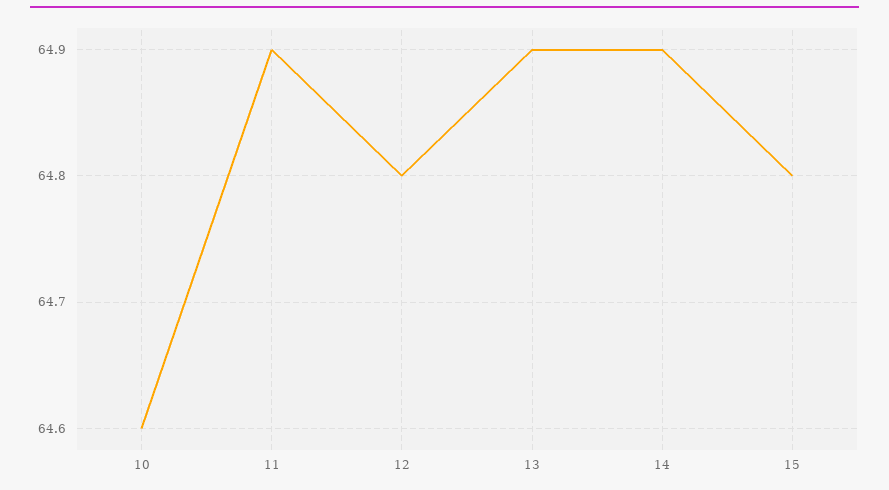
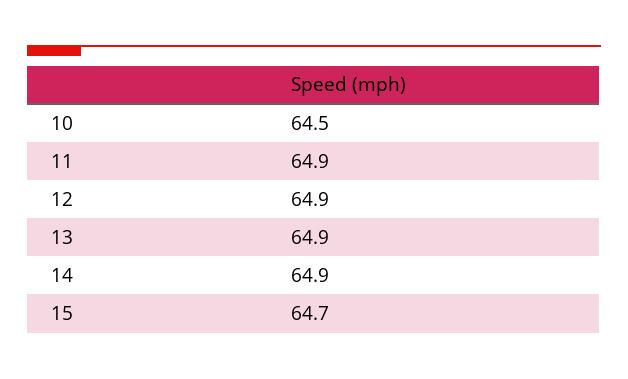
  {
-   "10": 64.6,
+   "10": 64.5,
    "11": 64.9,
-   "12": 64.8,
+   "12": 64.9,
    "13": 64.9,
    "14": 64.9,
-   "15": 64.8
+   "15": 64.7
  }

